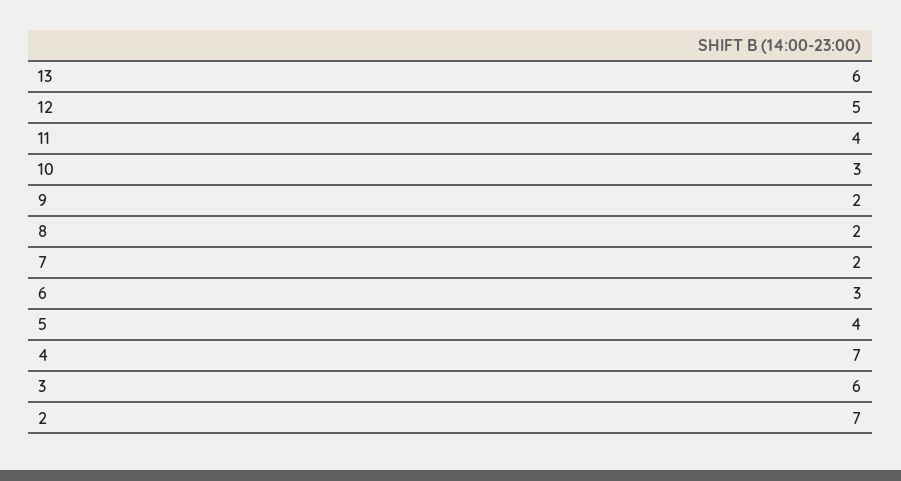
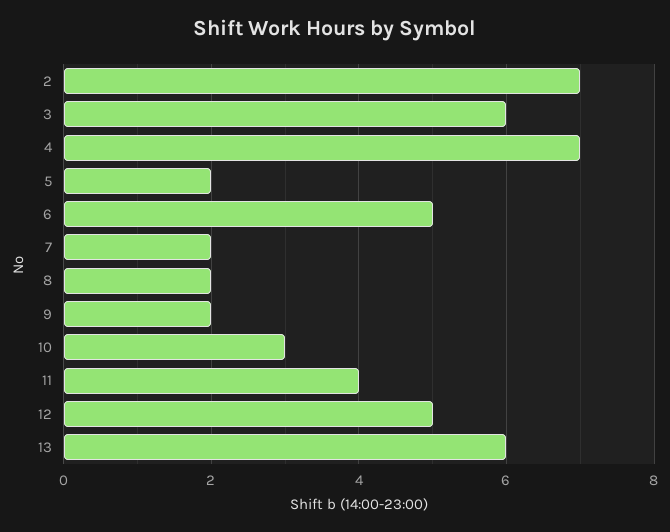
  {
    "13": 6,
    "12": 5,
    "11": 4,
    "10": 3,
    "9": 2,
    "8": 2,
    "7": 2,
-   "6": 3,
+   "6": 5,
-   "5": 4,
+   "5": 2,
    "4": 7,
    "3": 6,
    "2": 7
  }

